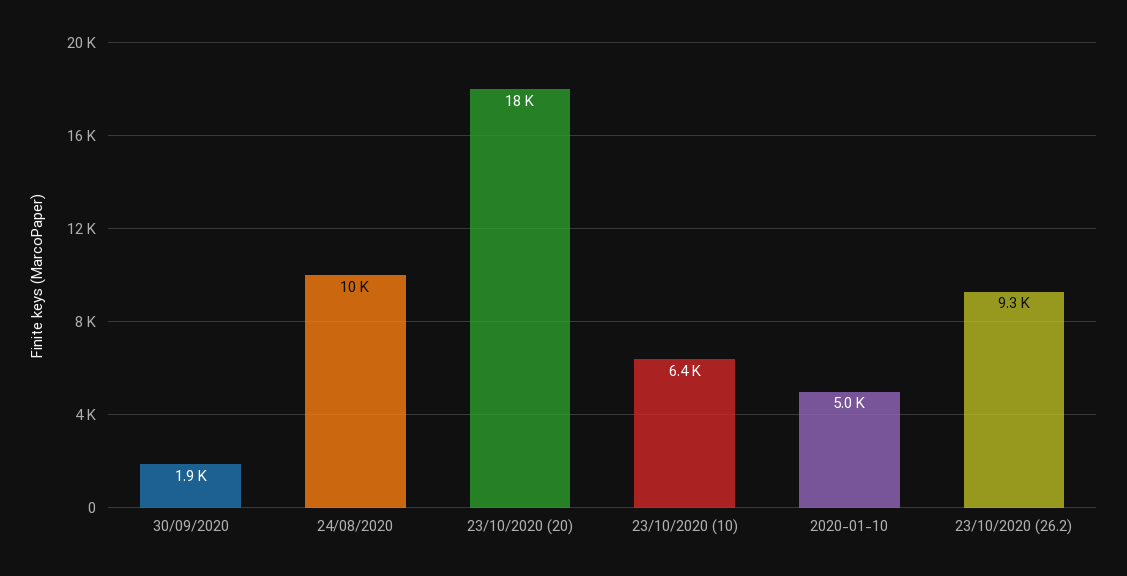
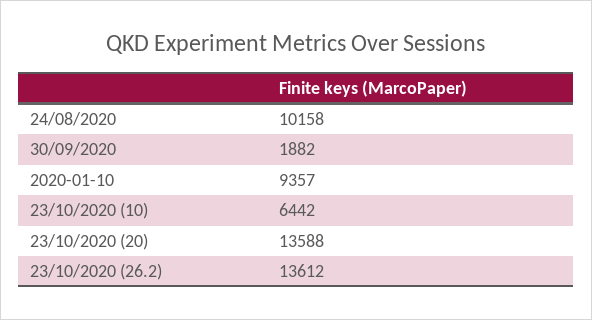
  {
    "30/09/2020": 1882,
    "24/08/2020": 10158,
-   "23/10/2020 (20)": 18000,
+   "23/10/2020 (20)": 13588,
    "23/10/2020 (10)": 6442,
-   "2020-01-10": 5000,
+   "2020-01-10": 9357,
-   "23/10/2020 (26.2)": 9300
+   "23/10/2020 (26.2)": 13612
  }

